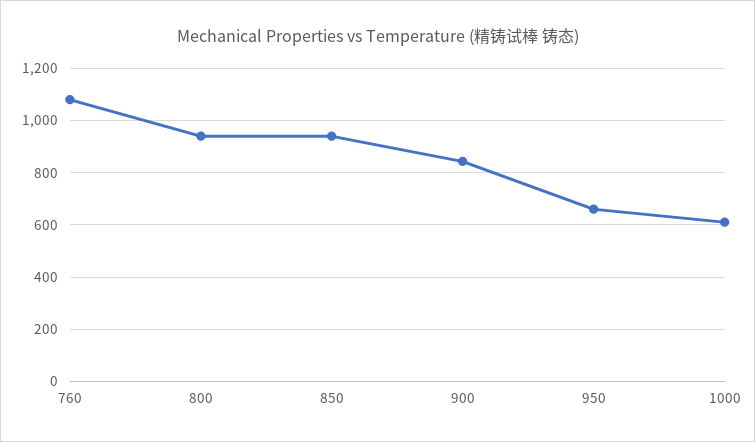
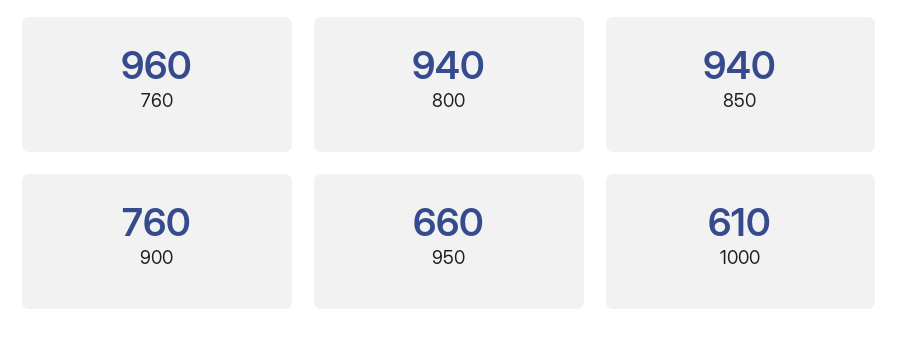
  {
-   "760": 1075,
+   "760": 960,
    "800": 940,
    "850": 940,
-   "900": 850,
+   "900": 760,
    "950": 660,
    "1000": 610
  }

